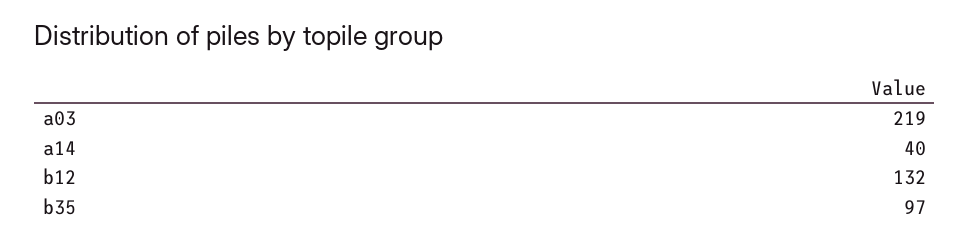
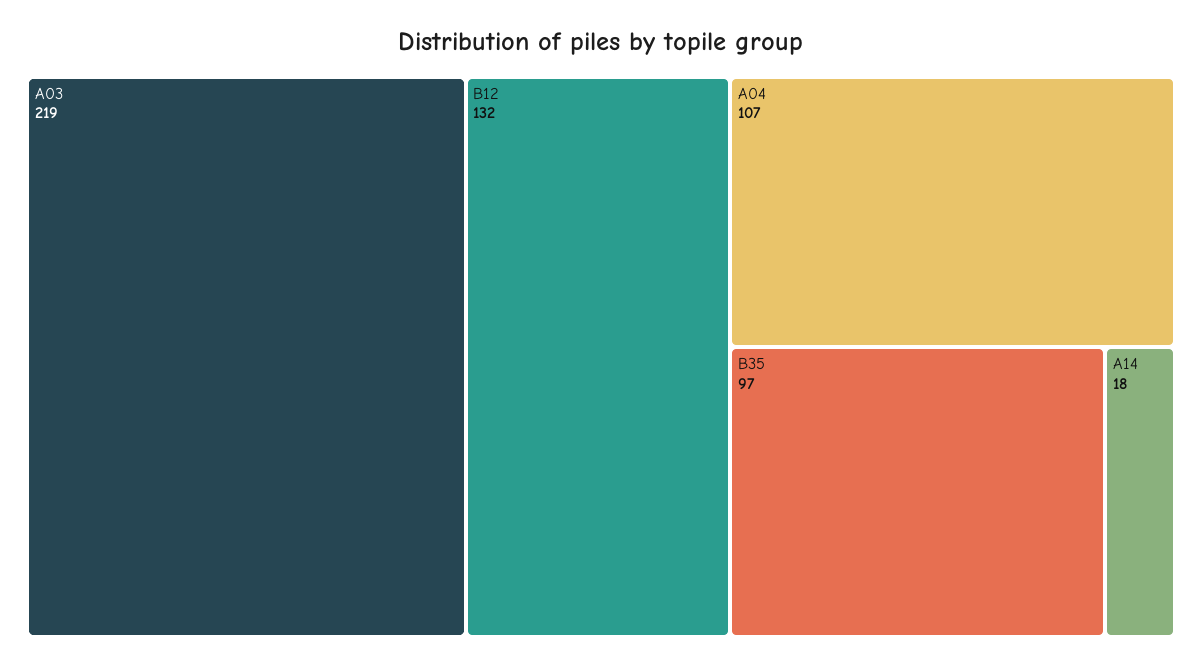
  {
    "a03": 219,
-   "a14": 40,
+   "a14": 18,
    "b12": 132,
-   "b35": 97
+   "b35": 97,
+   "A04": 107
  }

